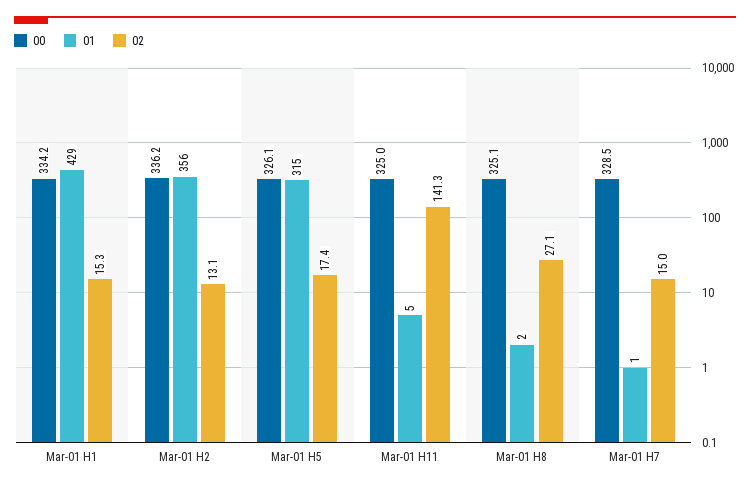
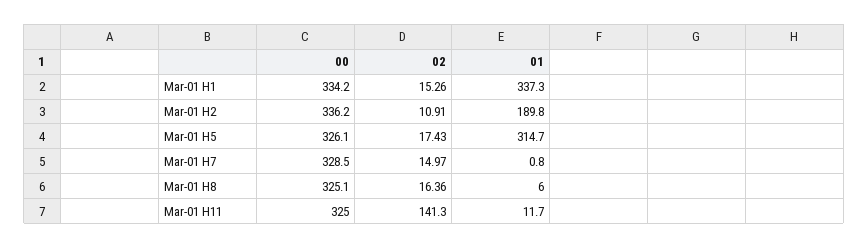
  {
    "00": {
      "Mar-01 H1": 334.2,
      "Mar-01 H2": 336.2,
      "Mar-01 H5": 326.1,
      "Mar-01 H11": 325,
      "Mar-01 H8": 325.1,
      "Mar-01 H7": 328.5
    },
    "01": {
-     "Mar-01 H1": 429,
+     "Mar-01 H1": 337.3,
-     "Mar-01 H2": 356,
+     "Mar-01 H2": 189.8,
      "Mar-01 H5": 314.7,
-     "Mar-01 H11": 5,
+     "Mar-01 H11": 11.7,
-     "Mar-01 H8": 2,
+     "Mar-01 H8": 6,
      "Mar-01 H7": 0.8
    },
    "02": {
      "Mar-01 H1": 15.26,
-     "Mar-01 H2": 13.1,
+     "Mar-01 H2": 10.91,
      "Mar-01 H5": 17.43,
      "Mar-01 H11": 141.3,
-     "Mar-01 H8": 27.1,
+     "Mar-01 H8": 16.36,
      "Mar-01 H7": 14.97
    }
  }

